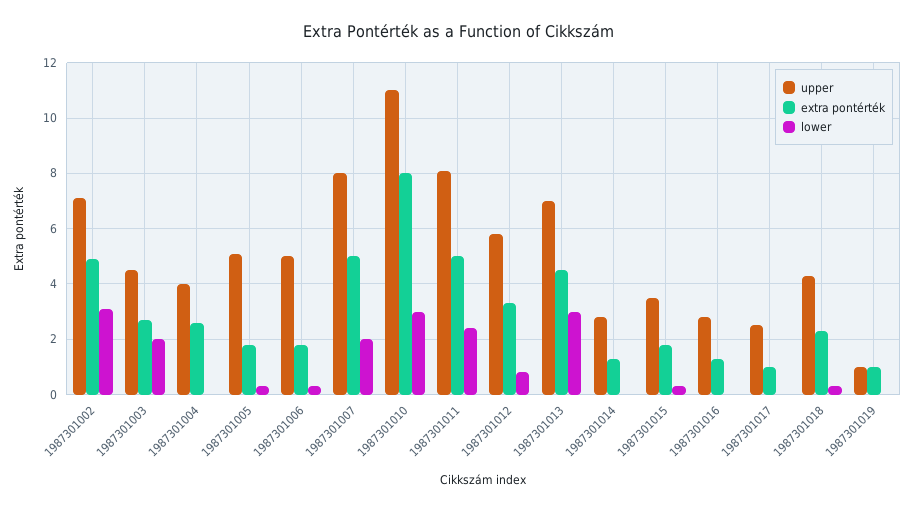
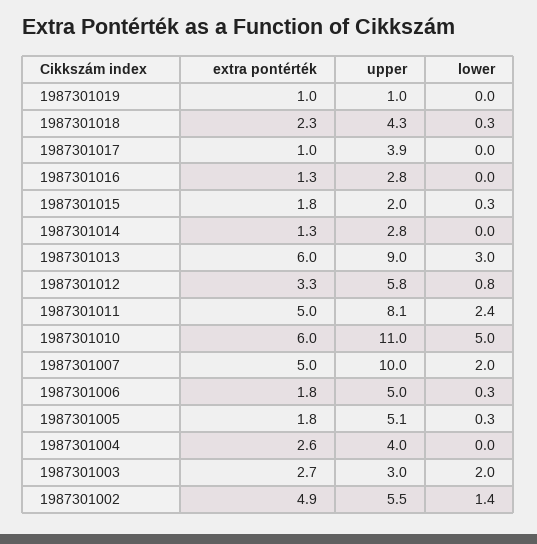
  {
    "upper": {
-     "1987301002": 7,
+     "1987301002": 5.5,
-     "1987301003": 4.5,
+     "1987301003": 3,
      "1987301004": 4,
      "1987301005": 5.1,
      "1987301006": 5,
-     "1987301007": 8,
+     "1987301007": 10,
      "1987301010": 11,
      "1987301011": 8.1,
      "1987301012": 5.8,
-     "1987301013": 7,
+     "1987301013": 9,
      "1987301014": 2.8,
-     "1987301015": 3.5,
+     "1987301015": 2,
      "1987301016": 2.8,
-     "1987301017": 2.5,
+     "1987301017": 3.9,
      "1987301018": 4.3,
      "1987301019": 1
    },
    "extra pontérték": {
      "1987301002": 4.9,
      "1987301003": 2.7,
      "1987301004": 2.6,
      "1987301005": 1.8,
      "1987301006": 1.8,
      "1987301007": 5,
-     "1987301010": 8,
+     "1987301010": 6,
      "1987301011": 5,
      "1987301012": 3.3,
-     "1987301013": 4.5,
+     "1987301013": 6,
      "1987301014": 1.3,
      "1987301015": 1.8,
      "1987301016": 1.3,
      "1987301017": 1,
      "1987301018": 2.3,
      "1987301019": 1
    },
    "lower": {
-     "1987301002": 3,
+     "1987301002": 1.4,
      "1987301003": 2,
      "1987301004": 0,
      "1987301005": 0.3,
      "1987301006": 0.3,
      "1987301007": 2,
-     "1987301010": 3,
+     "1987301010": 5,
      "1987301011": 2.4,
      "1987301012": 0.8,
      "1987301013": 3,
      "1987301014": 0,
      "1987301015": 0.3,
      "1987301016": 0,
      "1987301017": 0,
      "1987301018": 0.3,
      "1987301019": 0
    }
  }

